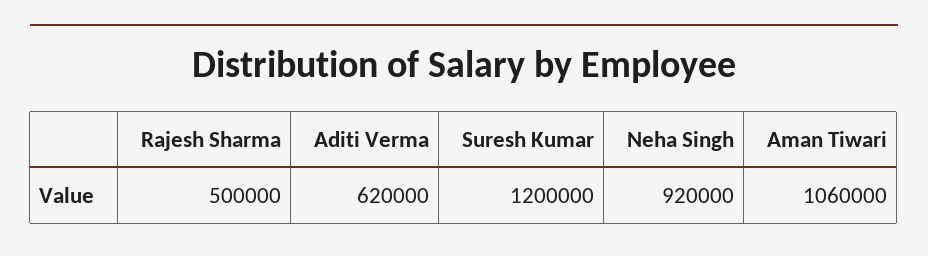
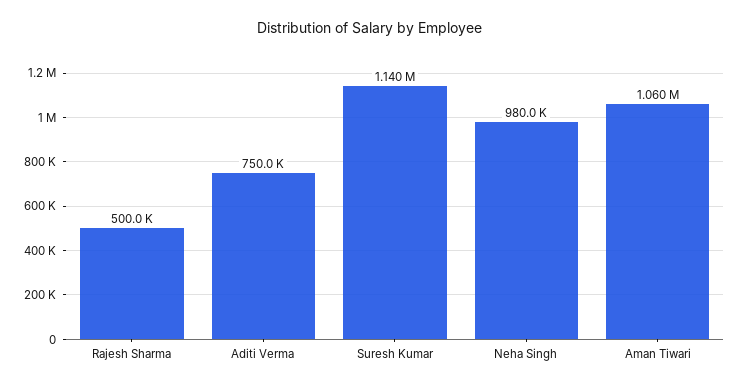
  {
    "Rajesh Sharma": 500000,
-   "Aditi Verma": 620000,
+   "Aditi Verma": 750000,
-   "Suresh Kumar": 1200000,
+   "Suresh Kumar": 1140000,
-   "Neha Singh": 920000,
+   "Neha Singh": 980000,
    "Aman Tiwari": 1060000
  }

